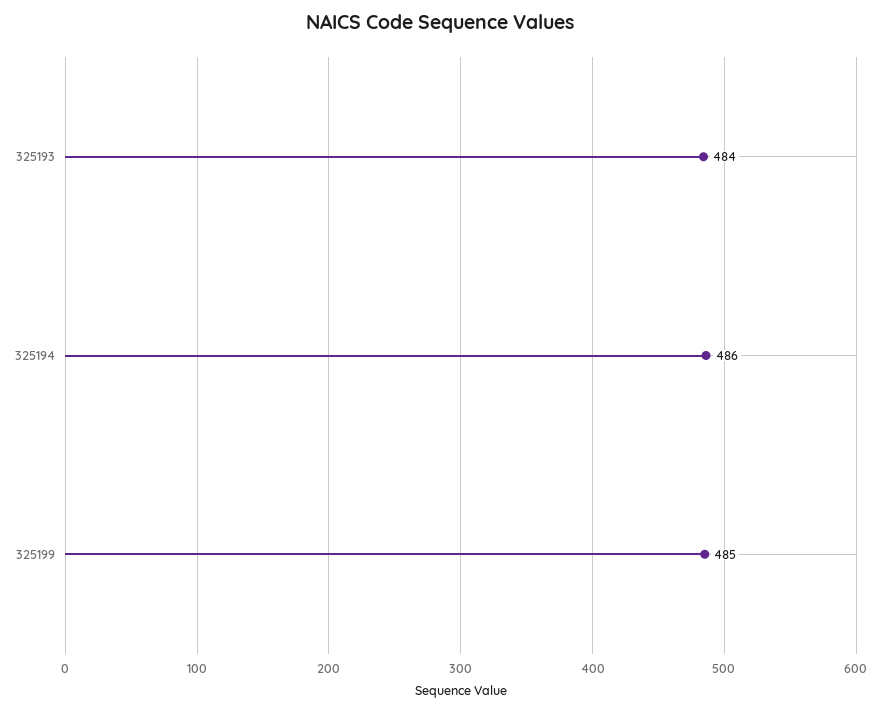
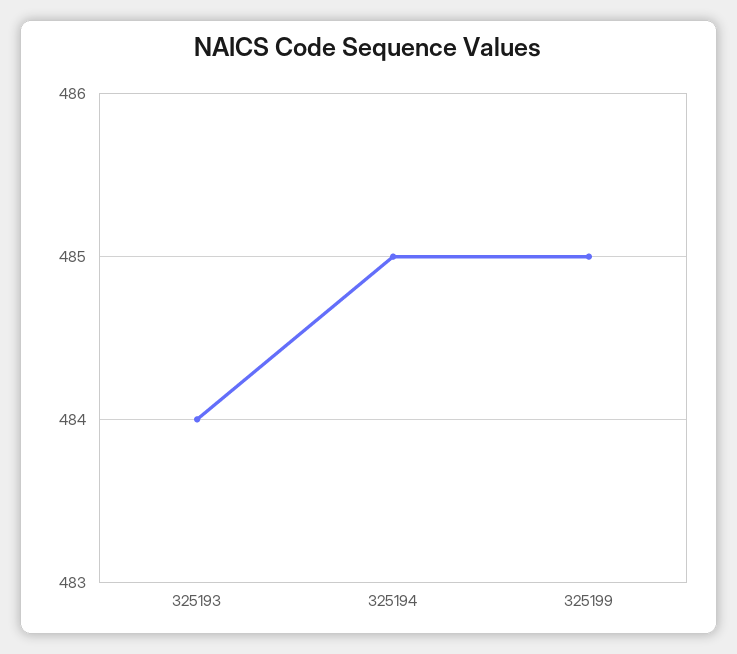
  {
    "325193": 484,
-   "325194": 486,
+   "325194": 485,
    "325199": 485
  }

